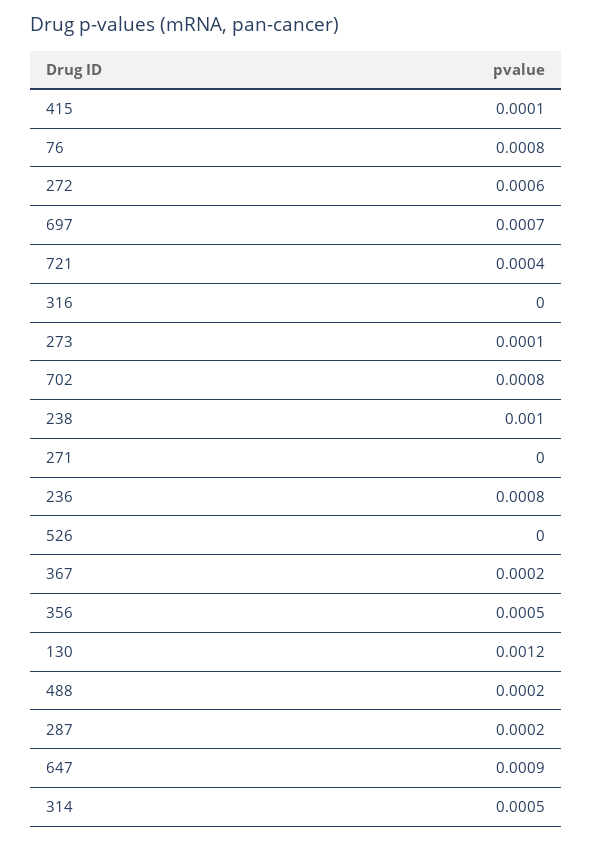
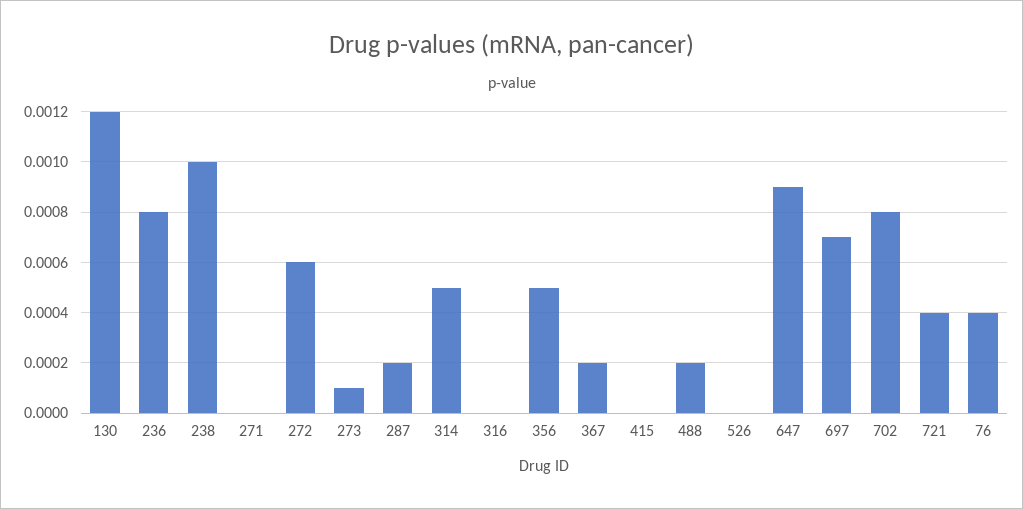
  {
-   "415": 0.0001,
+   "415": 0,
-   "76": 0.0008,
+   "76": 0.0004,
    "272": 0.0006,
    "697": 0.0007,
    "721": 0.0004,
    "316": 0,
    "273": 0.0001,
    "702": 0.0008,
    "238": 0.001,
    "271": 0,
    "236": 0.0008,
    "526": 0,
    "367": 0.0002,
    "356": 0.0005,
    "130": 0.0012,
    "488": 0.0002,
    "287": 0.0002,
    "647": 0.0009,
    "314": 0.0005
  }

